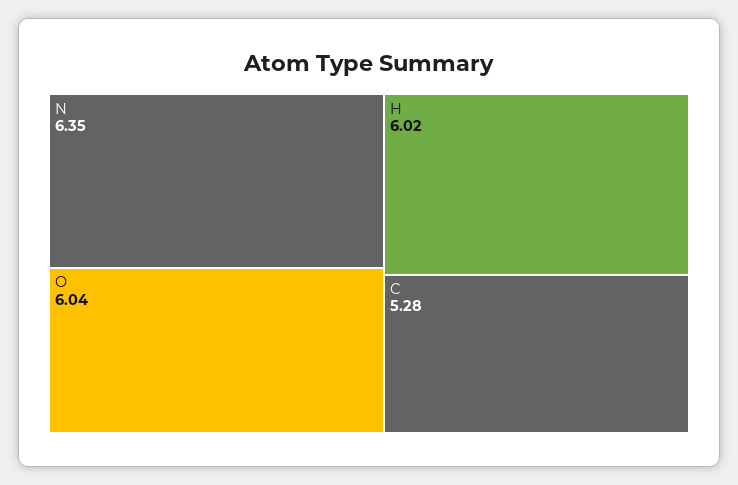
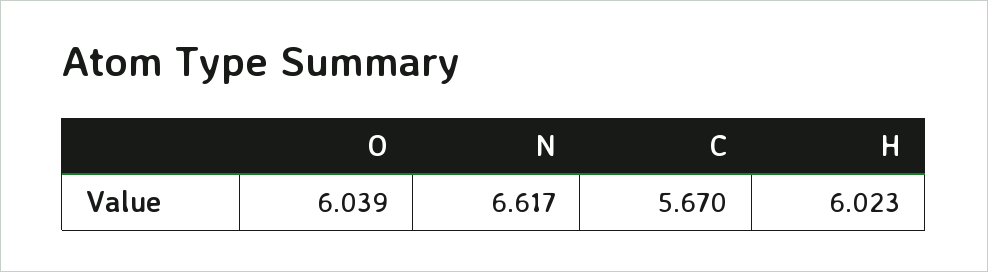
  {
-   "N": 6.35,
+   "N": 6.617,
    "O": 6.039,
    "H": 6.023,
-   "C": 5.28
+   "C": 5.67
  }

